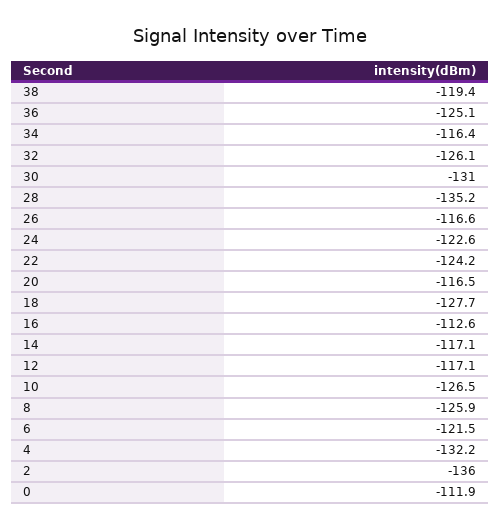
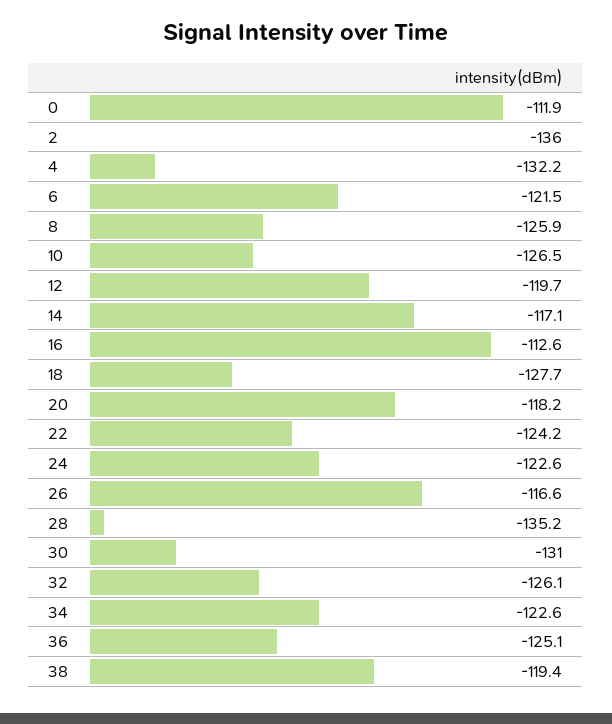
  {
    "38": -119.4,
    "36": -125.1,
-   "34": -116.4,
+   "34": -122.6,
    "32": -126.1,
    "30": -131,
    "28": -135.2,
    "26": -116.6,
    "24": -122.6,
    "22": -124.2,
-   "20": -116.5,
+   "20": -118.2,
    "18": -127.7,
    "16": -112.6,
    "14": -117.1,
-   "12": -117.1,
+   "12": -119.7,
    "10": -126.5,
    "8": -125.9,
    "6": -121.5,
    "4": -132.2,
    "2": -136,
    "0": -111.9
  }

